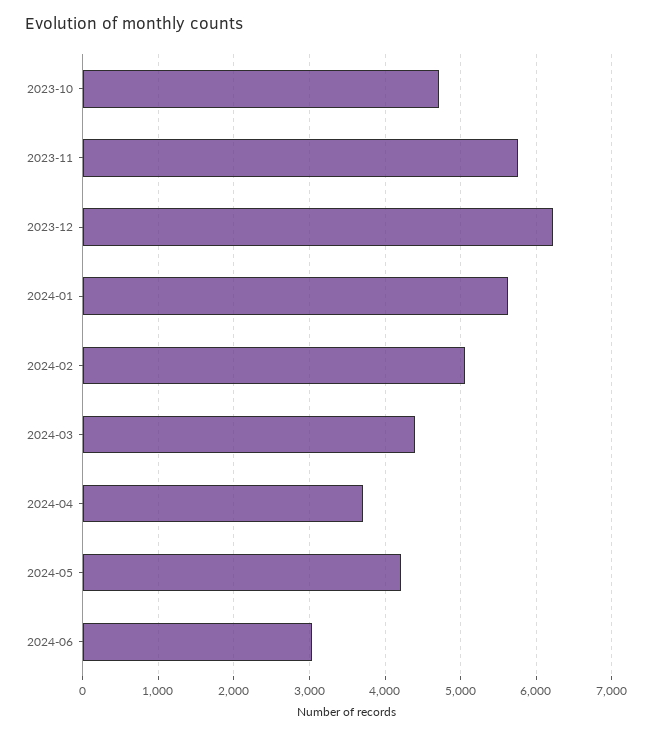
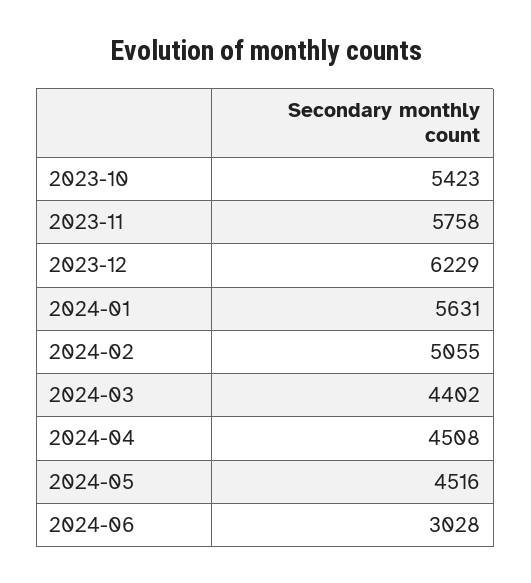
  {
-   "2023-10": 4700,
+   "2023-10": 5423,
    "2023-11": 5758,
    "2023-12": 6229,
    "2024-01": 5631,
    "2024-02": 5055,
    "2024-03": 4402,
-   "2024-04": 3700,
+   "2024-04": 4508,
-   "2024-05": 4200,
+   "2024-05": 4516,
    "2024-06": 3028
  }

